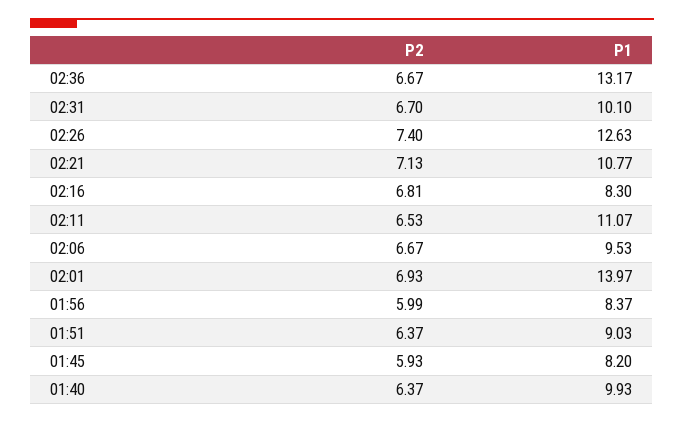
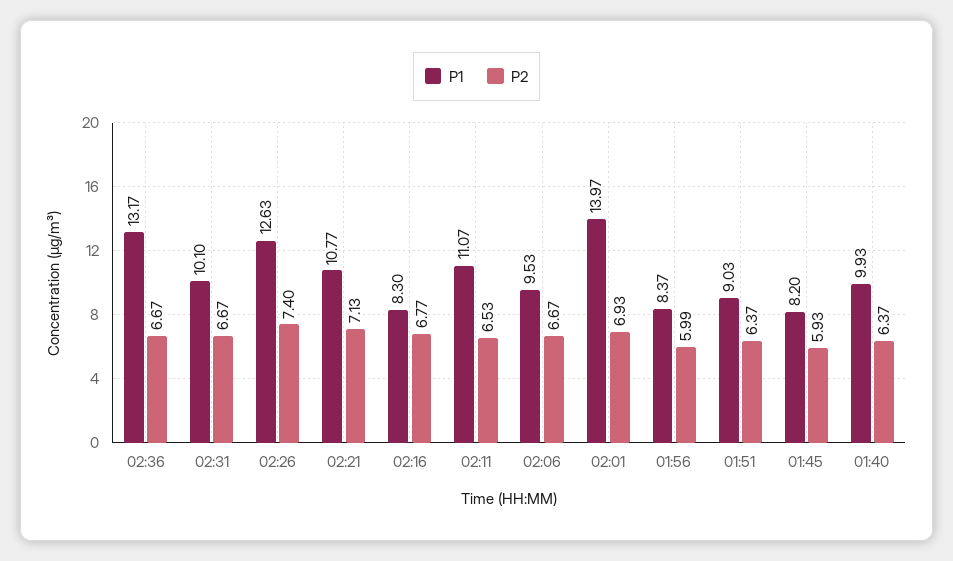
  {
    "P2": {
      "02:36": 6.67,
-     "02:31": 6.7,
+     "02:31": 6.67,
      "02:26": 7.4,
      "02:21": 7.13,
-     "02:16": 6.81,
+     "02:16": 6.77,
      "02:11": 6.53,
      "02:06": 6.67,
      "02:01": 6.93,
      "01:56": 5.99,
      "01:51": 6.37,
      "01:45": 5.93,
      "01:40": 6.37
    },
    "P1": {
      "02:36": 13.17,
      "02:31": 10.1,
      "02:26": 12.63,
      "02:21": 10.77,
      "02:16": 8.3,
      "02:11": 11.07,
      "02:06": 9.53,
      "02:01": 13.97,
      "01:56": 8.37,
      "01:51": 9.03,
      "01:45": 8.2,
      "01:40": 9.93
    }
  }

